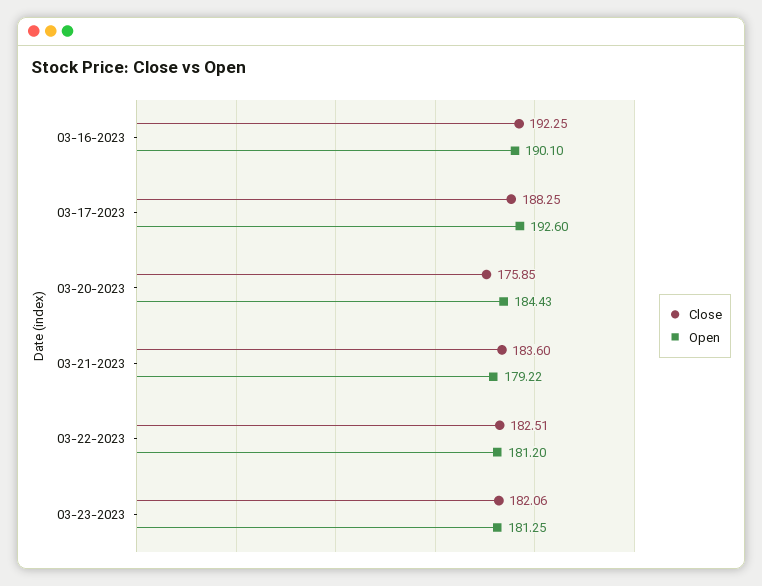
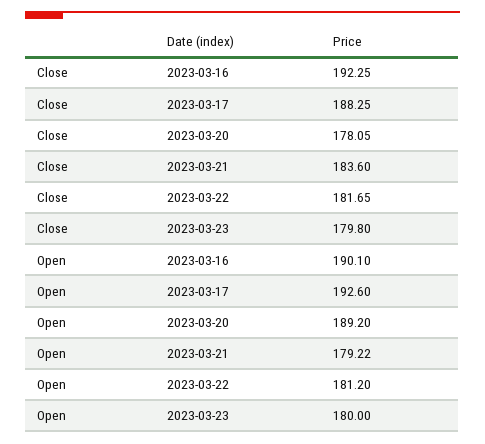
  {
    "Close": {
      "03-16-2023": 192.25,
      "03-17-2023": 188.25,
-     "03-20-2023": 175.85,
+     "03-20-2023": 178.05,
      "03-21-2023": 183.6,
-     "03-22-2023": 182.51,
+     "03-22-2023": 181.65,
-     "03-23-2023": 182.06
+     "03-23-2023": 179.8
    },
    "Open": {
      "03-16-2023": 190.1,
      "03-17-2023": 192.6,
-     "03-20-2023": 184.43,
+     "03-20-2023": 189.2,
      "03-21-2023": 179.22,
      "03-22-2023": 181.2,
-     "03-23-2023": 181.25
+     "03-23-2023": 180
    }
  }

